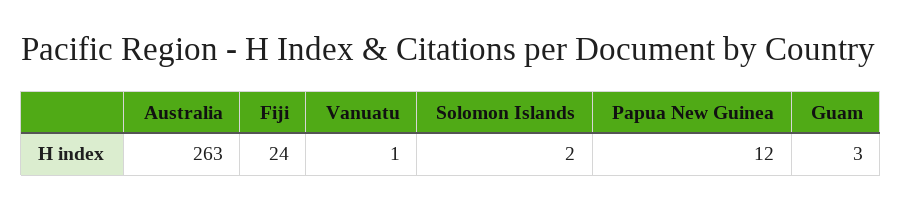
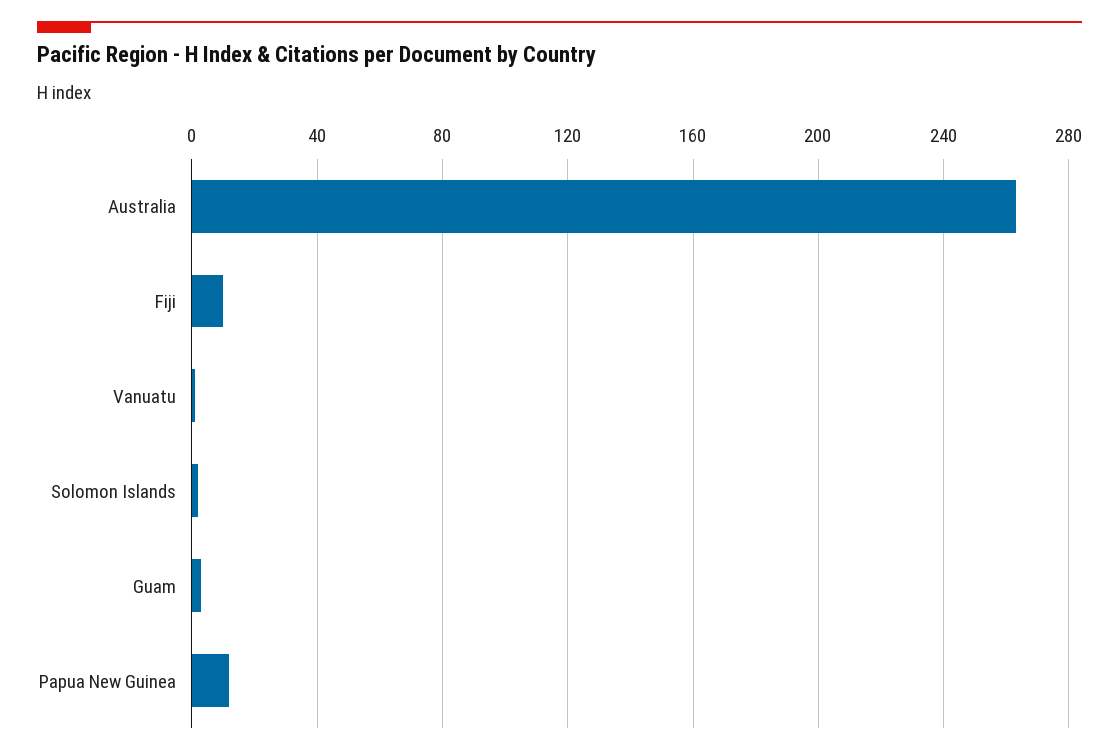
  {
    "Australia": 263,
-   "Fiji": 24,
+   "Fiji": 10,
    "Vanuatu": 1,
    "Solomon Islands": 2,
    "Papua New Guinea": 12,
    "Guam": 3
  }

